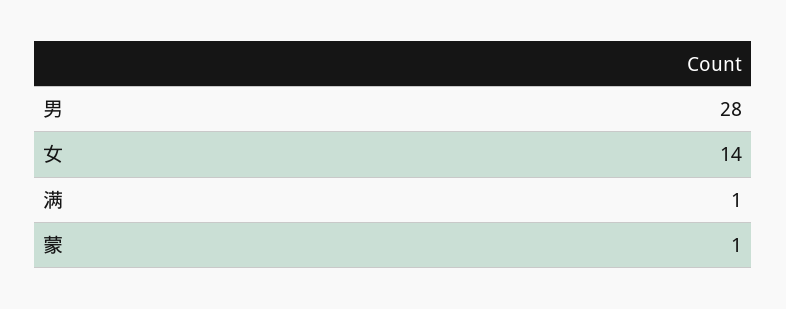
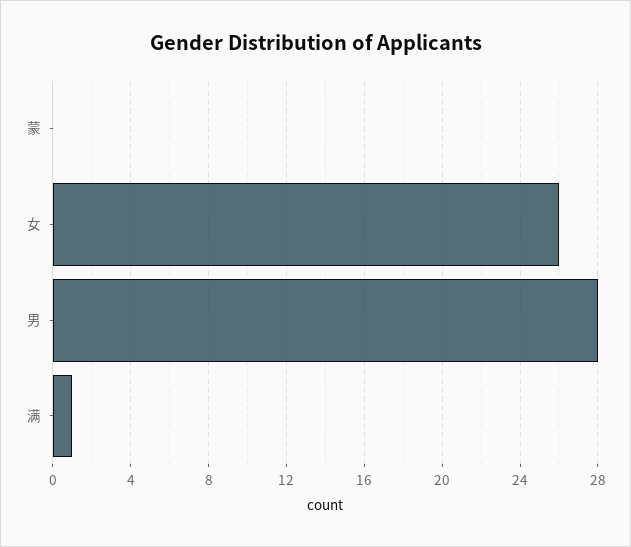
  {
    "男": 28,
-   "女": 14,
+   "女": 26,
    "满": 1,
-   "蒙": 1
+   "蒙": 0
  }

